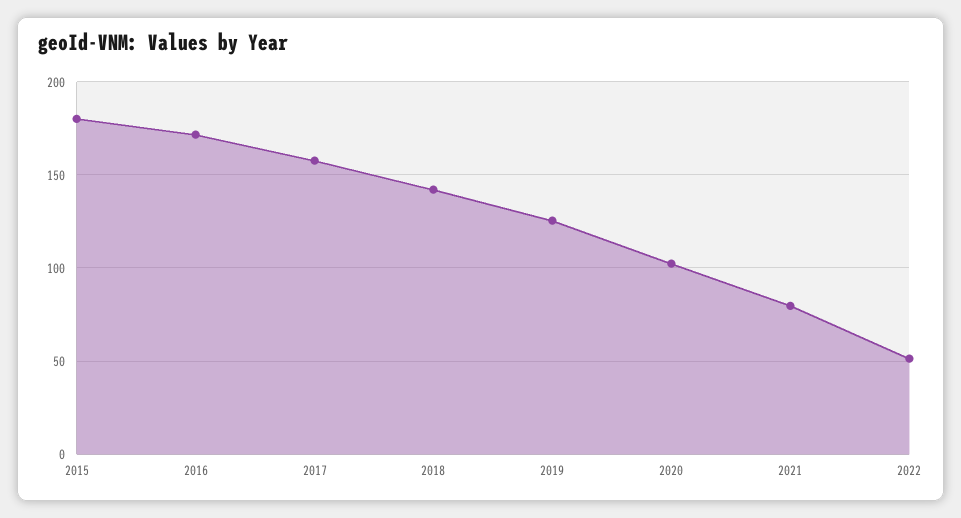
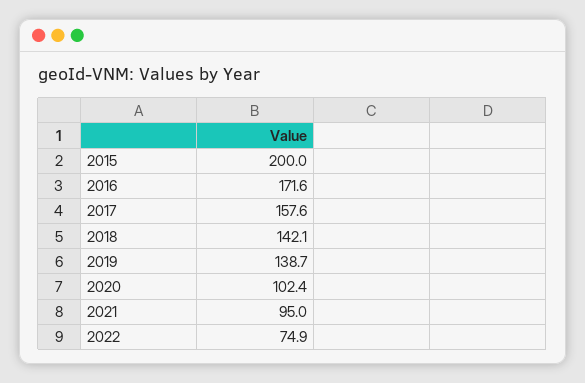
  {
-   "2015": 180,
+   "2015": 200,
    "2016": 171.6,
    "2017": 157.6,
    "2018": 142.1,
-   "2019": 125,
+   "2019": 138.7,
    "2020": 102.4,
-   "2021": 80,
+   "2021": 95,
-   "2022": 50
+   "2022": 74.9
  }

